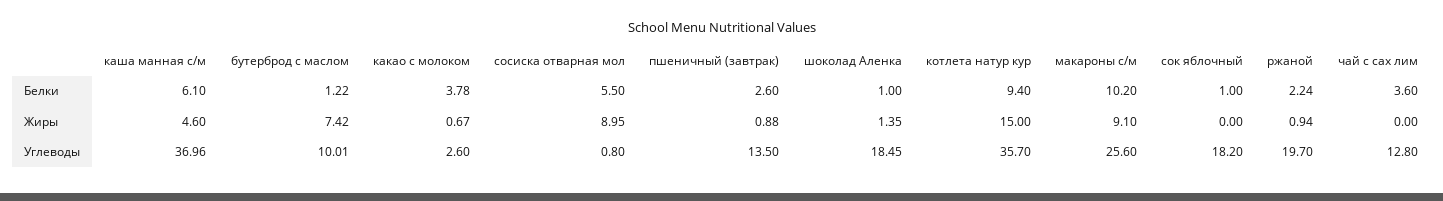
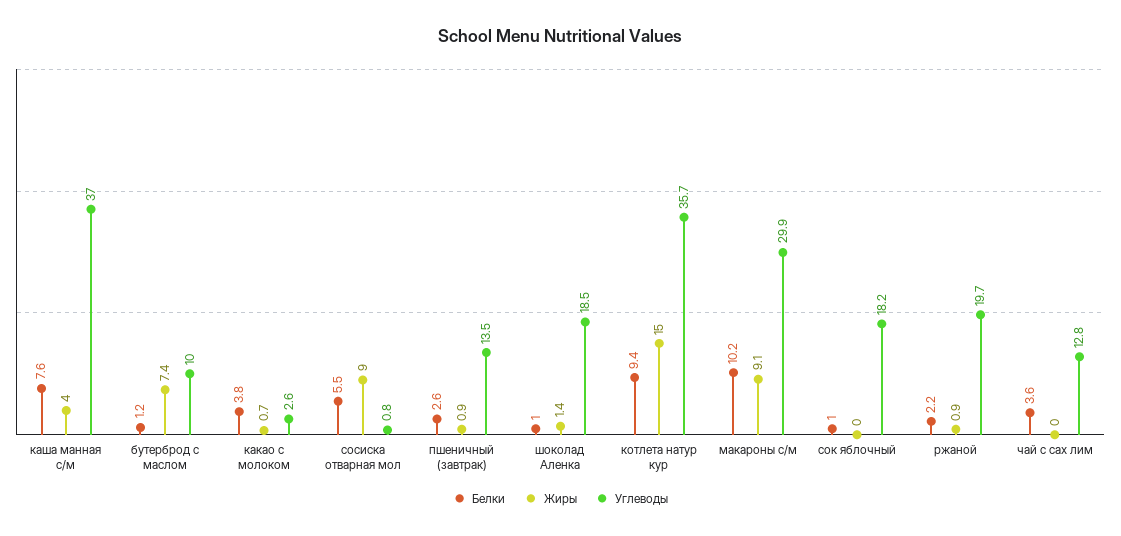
  {
    "Белки": {
-     "каша манная с/м": 6.1,
+     "каша манная с/м": 7.6,
      "бутерброд с маслом": 1.22,
      "какао с молоком": 3.78,
      "сосиска отварная мол": 5.5,
      "пшеничный (завтрак)": 2.6,
      "шоколад Аленка": 1,
      "котлета натур кур": 9.4,
      "макароны с/м": 10.2,
      "сок яблочный": 1,
      "ржаной": 2.24,
      "чай с сах лим": 3.6
    },
    "Жиры": {
-     "каша манная с/м": 4.6,
+     "каша манная с/м": 4,
      "бутерброд с маслом": 7.42,
      "какао с молоком": 0.67,
      "сосиска отварная мол": 8.95,
      "пшеничный (завтрак)": 0.88,
      "шоколад Аленка": 1.35,
      "котлета натур кур": 15,
      "макароны с/м": 9.1,
      "сок яблочный": 0,
      "ржаной": 0.94,
      "чай с сах лим": 0
    },
    "Углеводы": {
      "каша манная с/м": 36.96,
      "бутерброд с маслом": 10.01,
      "какао с молоком": 2.6,
      "сосиска отварная мол": 0.8,
      "пшеничный (завтрак)": 13.5,
      "шоколад Аленка": 18.45,
      "котлета натур кур": 35.7,
-     "макароны с/м": 25.6,
+     "макароны с/м": 29.9,
      "сок яблочный": 18.2,
      "ржаной": 19.7,
      "чай с сах лим": 12.8
    }
  }

